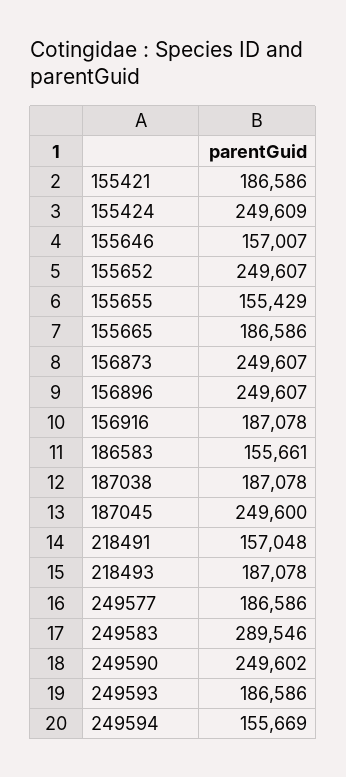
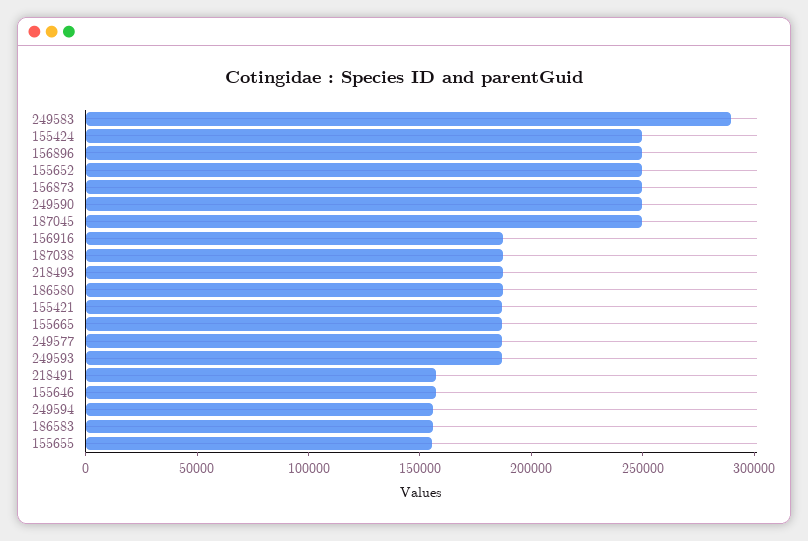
  {
    "155421": 186586,
    "155424": 249609,
    "155646": 157007,
    "155652": 249607,
    "155655": 155429,
    "155665": 186586,
    "156873": 249607,
    "156896": 249607,
    "156916": 187078,
    "186583": 155661,
    "187038": 187078,
    "187045": 249600,
    "218491": 157048,
    "218493": 187078,
    "249577": 186586,
    "249583": 289546,
    "249590": 249602,
    "249593": 186586,
-   "249594": 155669
+   "249594": 155669,
+   "186580": 190000
  }

